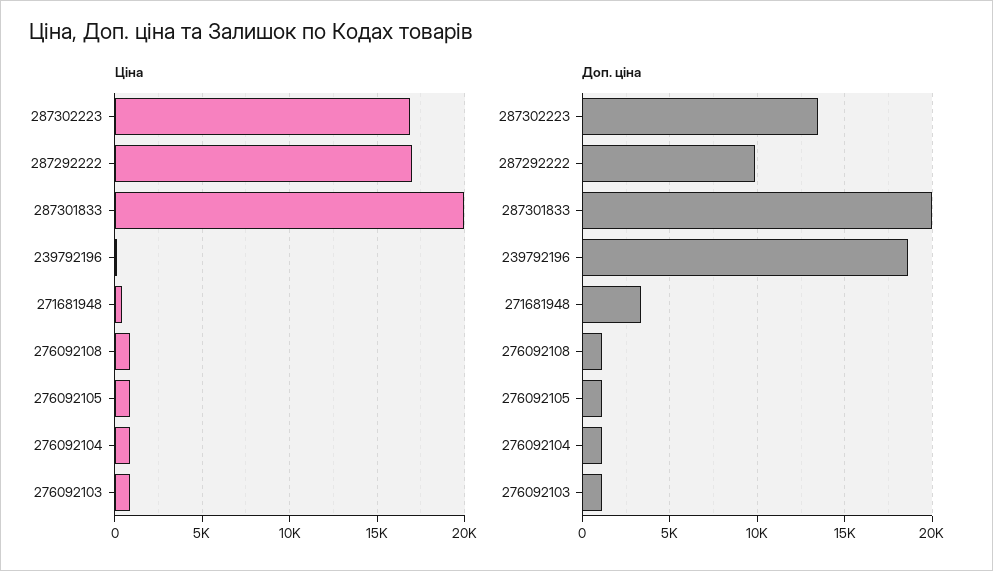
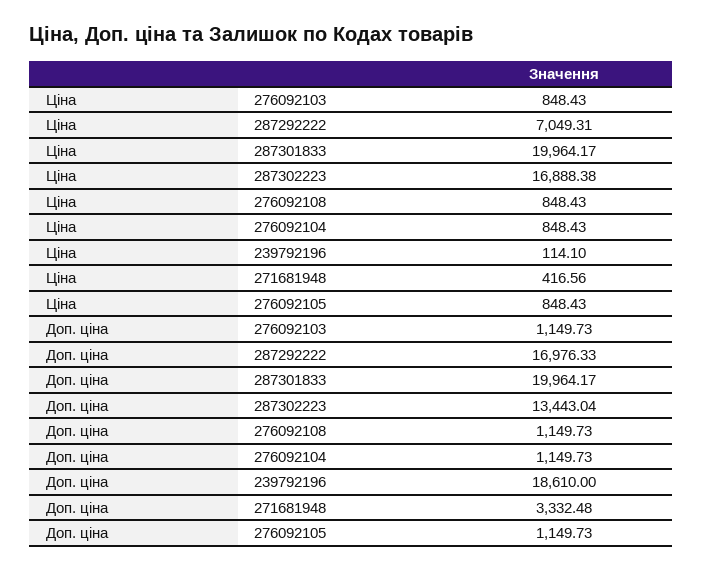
  {
    "Ціна": {
      "287302223": 16888.38,
-     "287292222": 17000,
+     "287292222": 7049.31,
      "287301833": 19964.17,
      "239792196": 114.1,
      "271681948": 416.56,
      "276092108": 848.43,
      "276092105": 848.43,
      "276092104": 848.43,
      "276092103": 848.43
    },
    "Доп. ціна": {
      "287302223": 13443.04,
-     "287292222": 10000,
+     "287292222": 16976.33,
      "287301833": 19964.17,
      "239792196": 18610,
      "271681948": 3332.48,
      "276092108": 1149.73,
      "276092105": 1149.73,
      "276092104": 1149.73,
      "276092103": 1149.73
    }
  }

